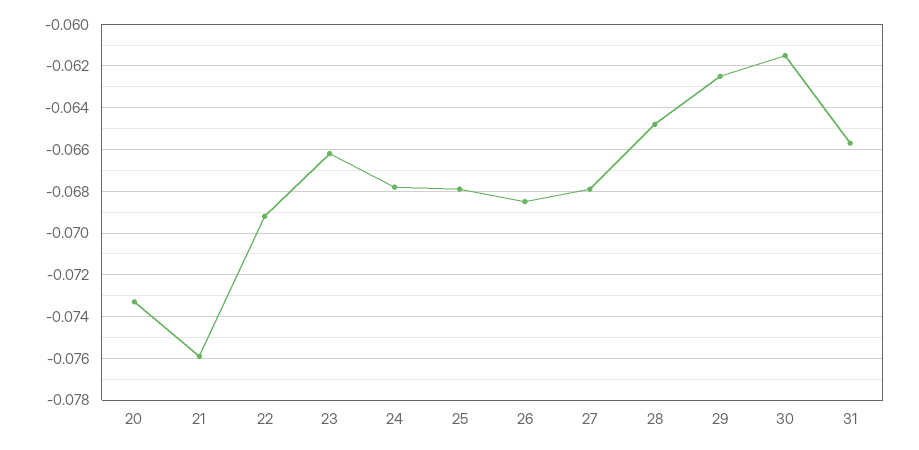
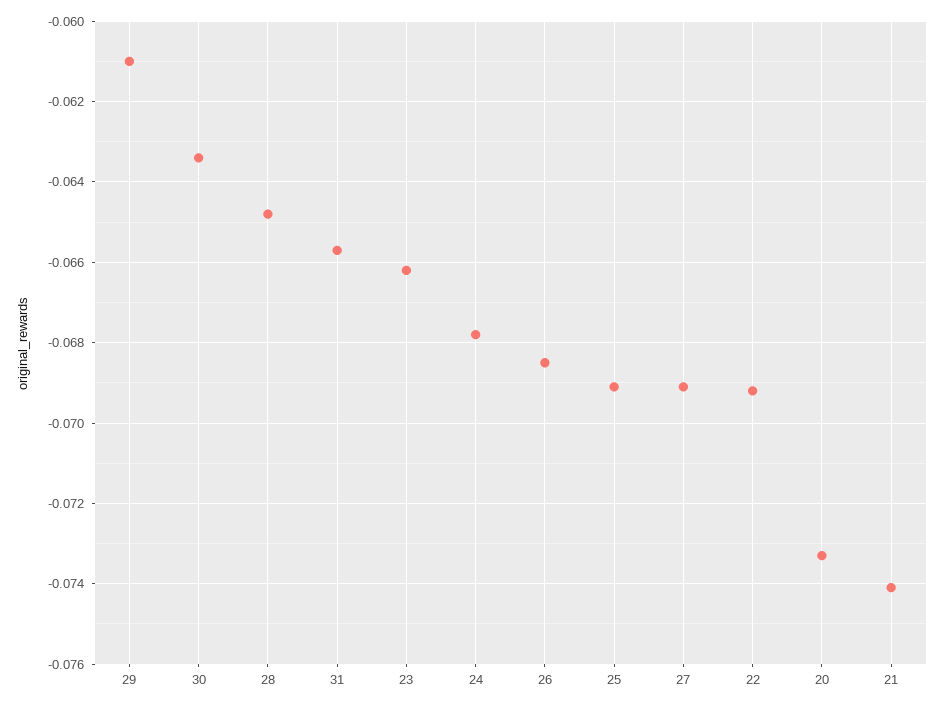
  {
    "20": -0.0735,
-   "21": -0.076,
+   "21": -0.074,
    "22": -0.069,
    "23": -0.066,
    "24": -0.068,
-   "25": -0.068,
+   "25": -0.069,
    "26": -0.0685,
-   "27": -0.068,
+   "27": -0.069,
    "28": -0.065,
-   "29": -0.0625,
+   "29": -0.061,
-   "30": -0.0615,
+   "30": -0.0635,
    "31": -0.0655
  }

